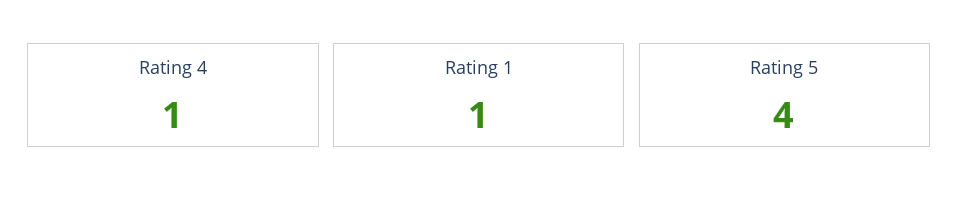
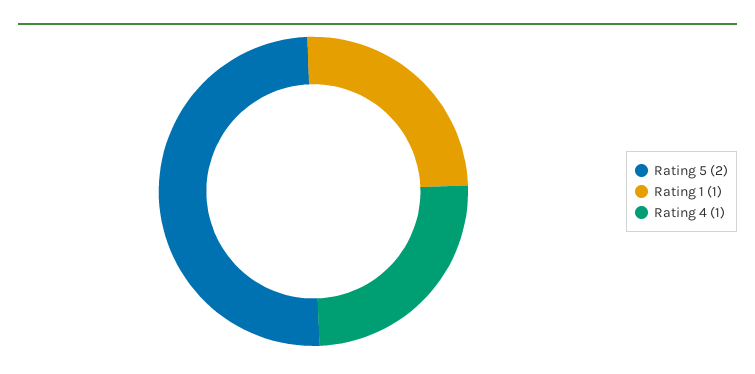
  {
    "Rating 4": 1,
    "Rating 1": 1,
-   "Rating 5": 4
+   "Rating 5": 2
  }

